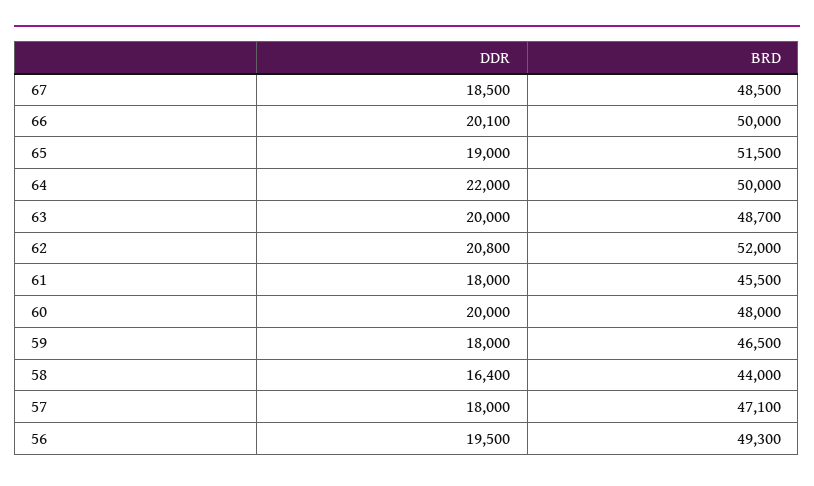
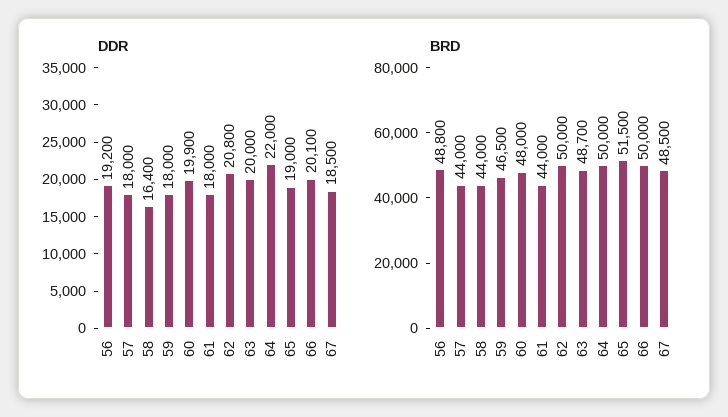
  {
    "DDR": {
      "67": 18500,
      "66": 20100,
      "65": 19000,
      "64": 22000,
      "63": 20000,
      "62": 20800,
      "61": 18000,
-     "60": 20000,
+     "60": 19900,
      "59": 18000,
      "58": 16400,
      "57": 18000,
-     "56": 19500
+     "56": 19200
    },
    "BRD": {
      "67": 48500,
      "66": 50000,
      "65": 51500,
      "64": 50000,
      "63": 48700,
-     "62": 52000,
+     "62": 50000,
-     "61": 45500,
+     "61": 44000,
      "60": 48000,
      "59": 46500,
      "58": 44000,
-     "57": 47100,
+     "57": 44000,
-     "56": 49300
+     "56": 48800
    }
  }

